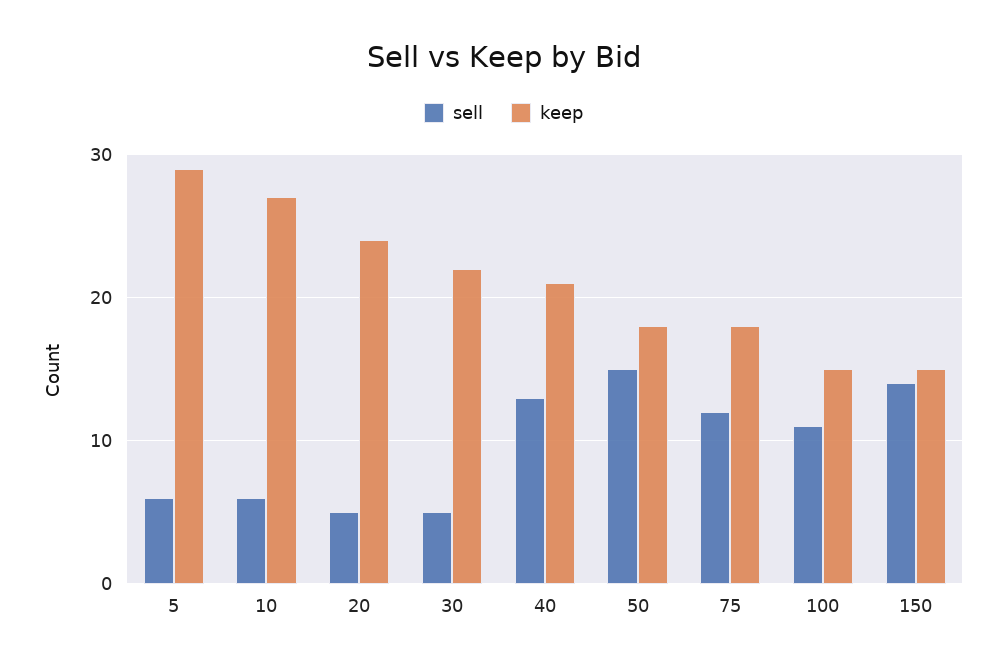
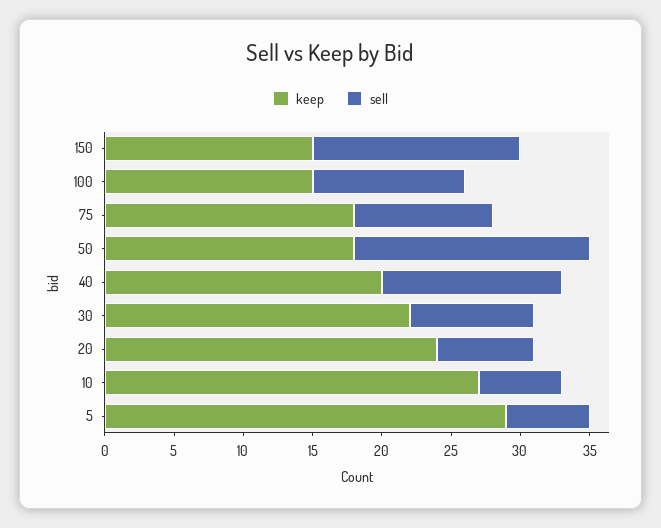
  {
    "sell": {
      "5": 6,
      "10": 6,
-     "20": 5,
+     "20": 7,
-     "30": 5,
+     "30": 9,
      "40": 13,
-     "50": 15,
+     "50": 17,
-     "75": 12,
+     "75": 10,
      "100": 11,
-     "150": 14
+     "150": 15
    },
    "keep": {
      "5": 29,
      "10": 27,
      "20": 24,
      "30": 22,
-     "40": 21,
+     "40": 20,
      "50": 18,
      "75": 18,
      "100": 15,
      "150": 15
    }
  }

